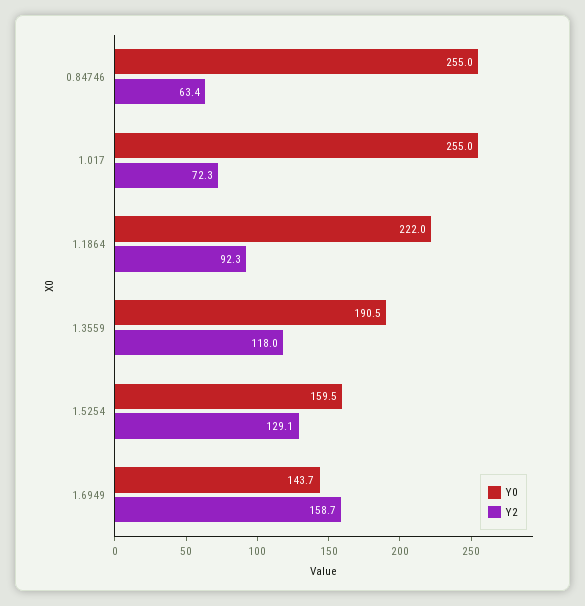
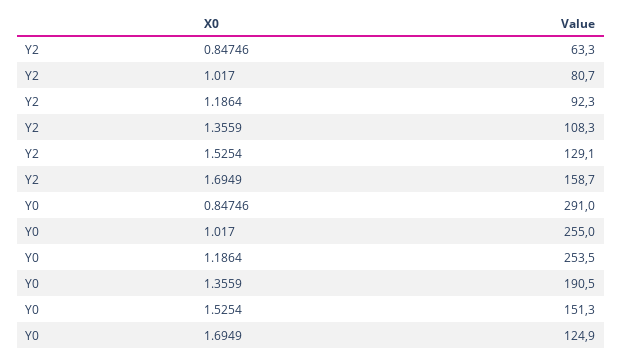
  {
    "Y0": {
-     "0.84746": 255,
+     "0.84746": 291,
      "1.017": 255,
-     "1.1864": 222,
+     "1.1864": 253.5,
      "1.3559": 190.5,
-     "1.5254": 159.5,
+     "1.5254": 151.3,
-     "1.6949": 143.7
+     "1.6949": 124.9
    },
    "Y2": {
-     "0.84746": 63.4,
+     "0.84746": 63.3,
-     "1.017": 72.3,
+     "1.017": 80.7,
      "1.1864": 92.3,
-     "1.3559": 118,
+     "1.3559": 108.3,
      "1.5254": 129.1,
      "1.6949": 158.7
    }
  }

